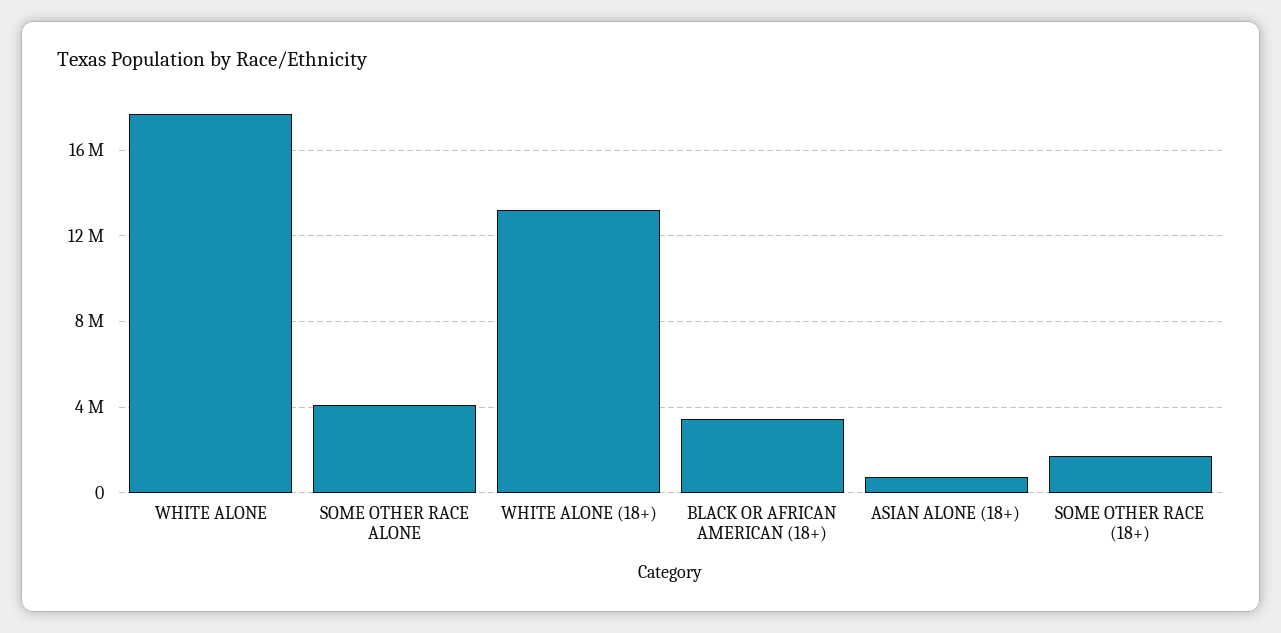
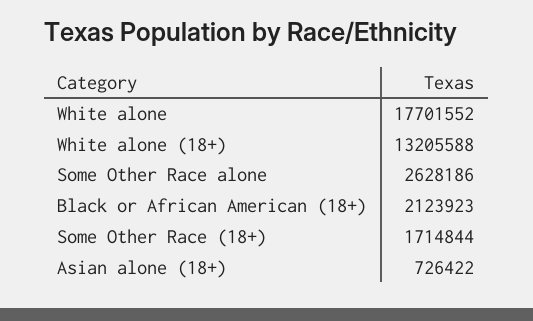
  {
    "WHITE ALONE": 17701552,
-   "SOME OTHER RACE ALONE": 4000000,
+   "SOME OTHER RACE ALONE": 2628186,
    "WHITE ALONE (18+)": 13205588,
-   "BLACK OR AFRICAN AMERICAN (18+)": 3500000,
+   "BLACK OR AFRICAN AMERICAN (18+)": 2123923,
    "ASIAN ALONE (18+)": 726422,
    "SOME OTHER RACE (18+)": 1714844
  }

